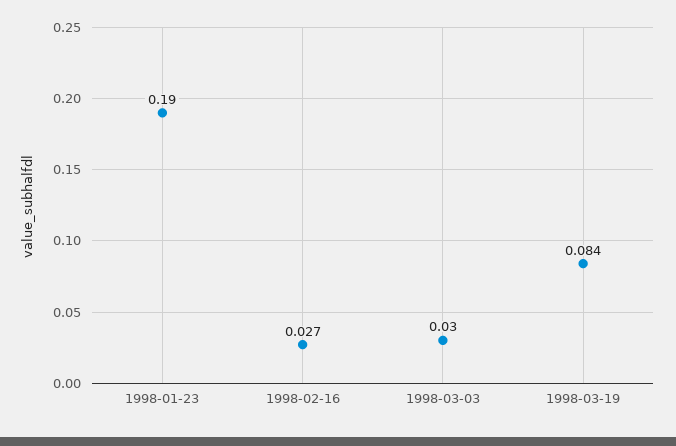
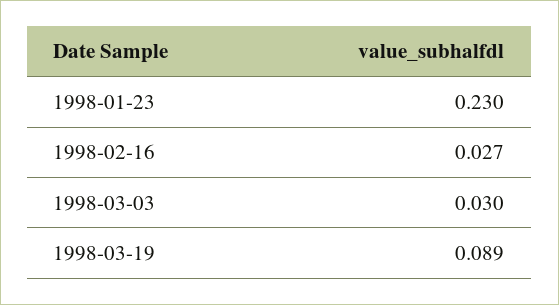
  {
-   "1998-01-23": 0.19,
+   "1998-01-23": 0.23,
    "1998-02-16": 0.027,
    "1998-03-03": 0.03,
-   "1998-03-19": 0.084
+   "1998-03-19": 0.089
  }

